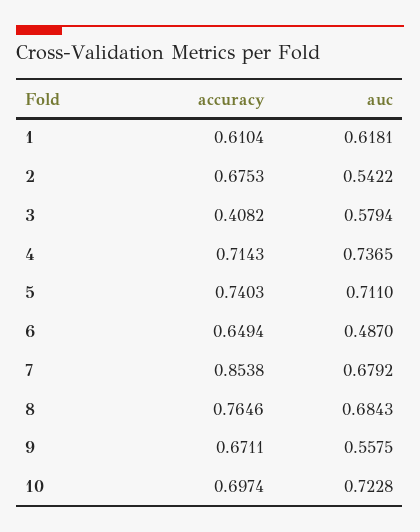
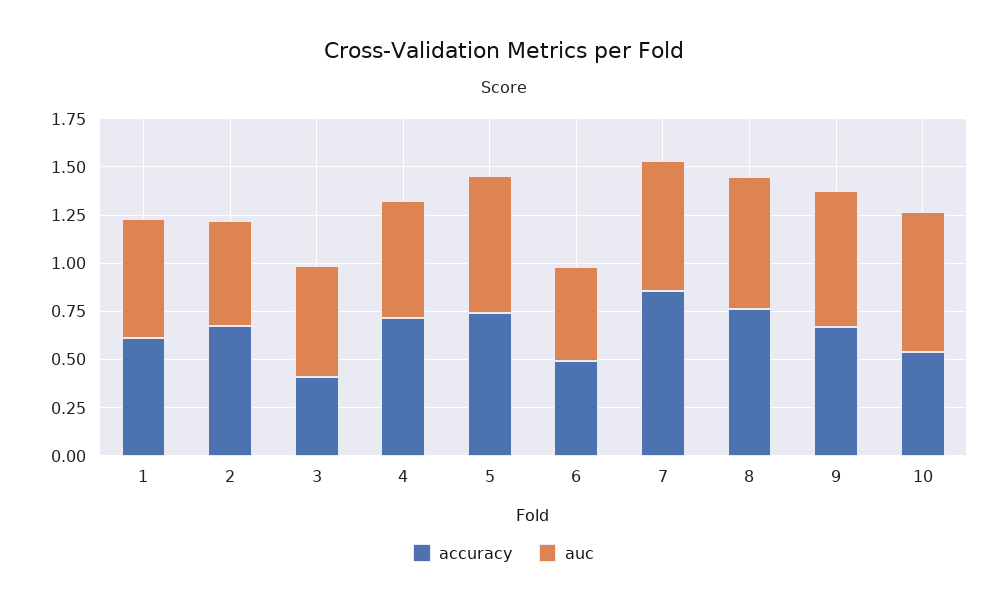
  {
    "accuracy": {
      "1": 0.6104,
      "2": 0.6753,
      "3": 0.4082,
      "4": 0.7143,
      "5": 0.7403,
-     "6": 0.6494,
+     "6": 0.5,
      "7": 0.8538,
      "8": 0.7646,
      "9": 0.6711,
-     "10": 0.6974
+     "10": 0.55
    },
    "auc": {
      "1": 0.6181,
      "2": 0.5422,
      "3": 0.5794,
-     "4": 0.7365,
+     "4": 0.6,
      "5": 0.711,
      "6": 0.487,
      "7": 0.6792,
      "8": 0.6843,
-     "9": 0.5575,
+     "9": 0.7,
      "10": 0.7228
    }
  }

